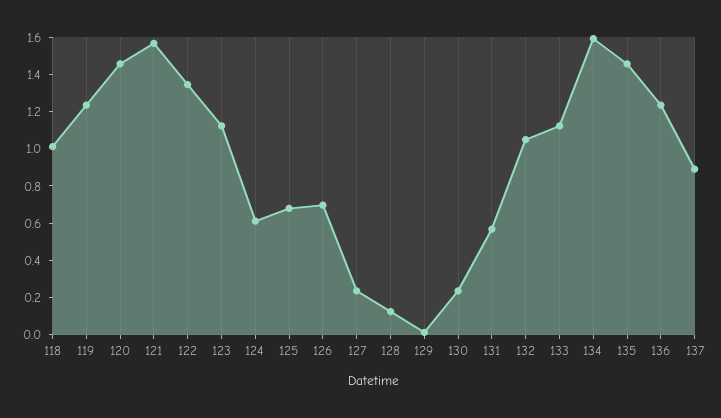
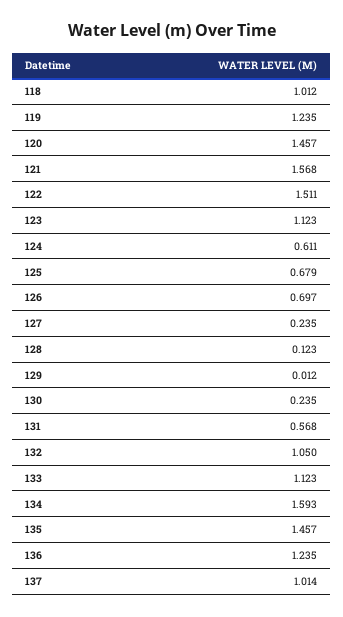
  {
    "118": 1.012,
    "119": 1.235,
    "120": 1.457,
    "121": 1.568,
-   "122": 1.35,
+   "122": 1.511,
    "123": 1.123,
    "124": 0.611,
    "125": 0.679,
    "126": 0.697,
    "127": 0.235,
    "128": 0.123,
    "129": 0.012,
    "130": 0.235,
    "131": 0.568,
    "132": 1.05,
    "133": 1.123,
    "134": 1.593,
    "135": 1.457,
    "136": 1.235,
-   "137": 0.9
+   "137": 1.014
  }

